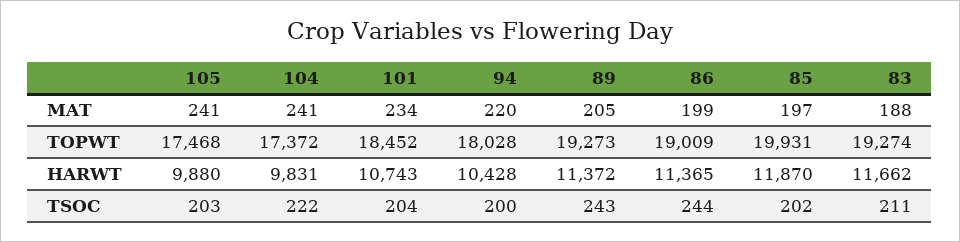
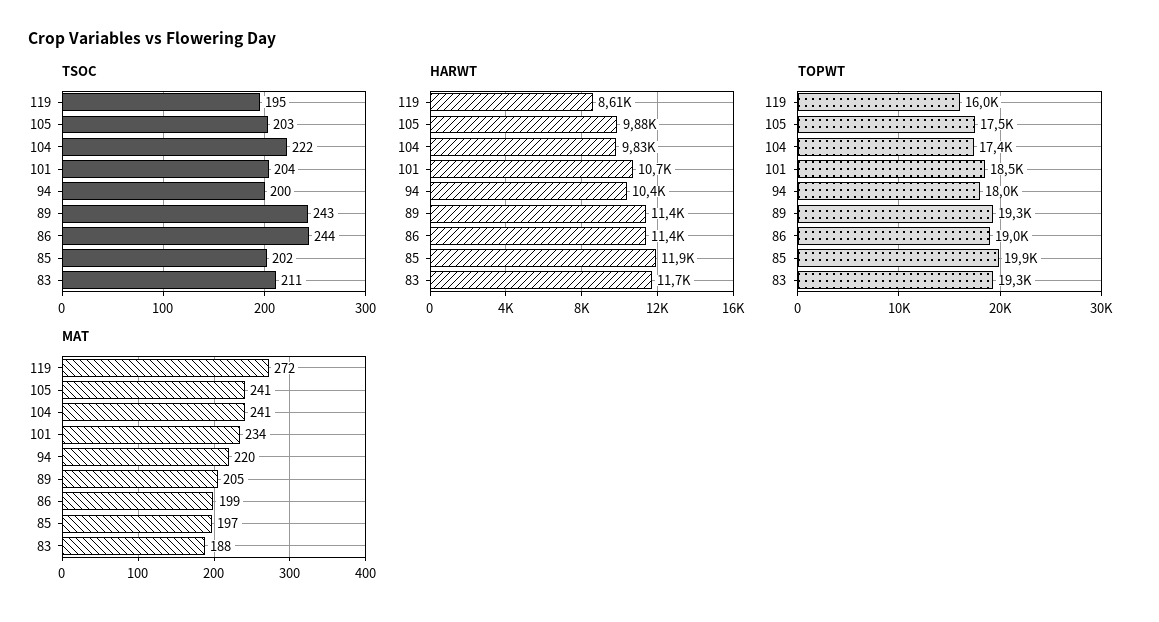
  {
    "MAT": {
      "105": 241,
      "104": 241,
      "101": 234,
      "94": 220,
      "89": 205,
      "86": 199,
      "85": 197,
-     "83": 188
+     "83": 188,
+     "119": 272
    },
    "TOPWT": {
      "105": 17468,
      "104": 17372,
      "101": 18452,
      "94": 18028,
      "89": 19273,
      "86": 19009,
      "85": 19931,
-     "83": 19274
+     "83": 19274,
+     "119": 16000
    },
    "HARWT": {
      "105": 9880,
      "104": 9831,
      "101": 10743,
      "94": 10428,
      "89": 11372,
      "86": 11365,
      "85": 11870,
-     "83": 11662
+     "83": 11662,
+     "119": 8610
    },
    "TSOC": {
      "105": 203,
      "104": 222,
      "101": 204,
      "94": 200,
      "89": 243,
      "86": 244,
      "85": 202,
-     "83": 211
+     "83": 211,
+     "119": 195
    }
  }

